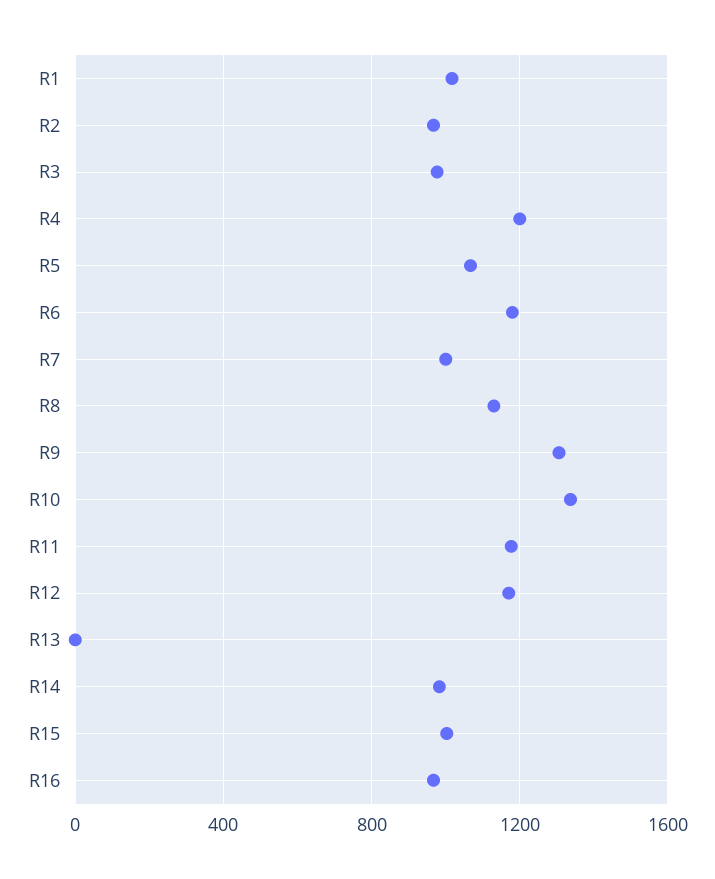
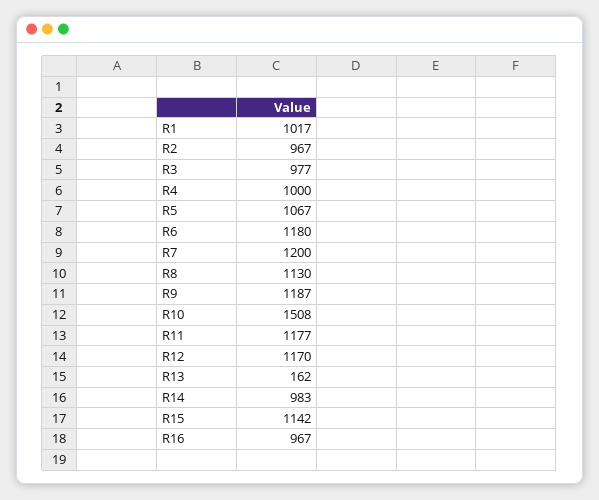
  {
    "R1": 1017,
    "R2": 967,
    "R3": 977,
-   "R4": 1200,
+   "R4": 1000,
    "R5": 1067,
    "R6": 1180,
-   "R7": 1000,
+   "R7": 1200,
    "R8": 1130,
-   "R9": 1300,
+   "R9": 1187,
-   "R10": 1350,
+   "R10": 1508,
    "R11": 1177,
    "R12": 1170,
-   "R13": 0,
+   "R13": 162,
    "R14": 983,
-   "R15": 1000,
+   "R15": 1142,
    "R16": 967
  }

